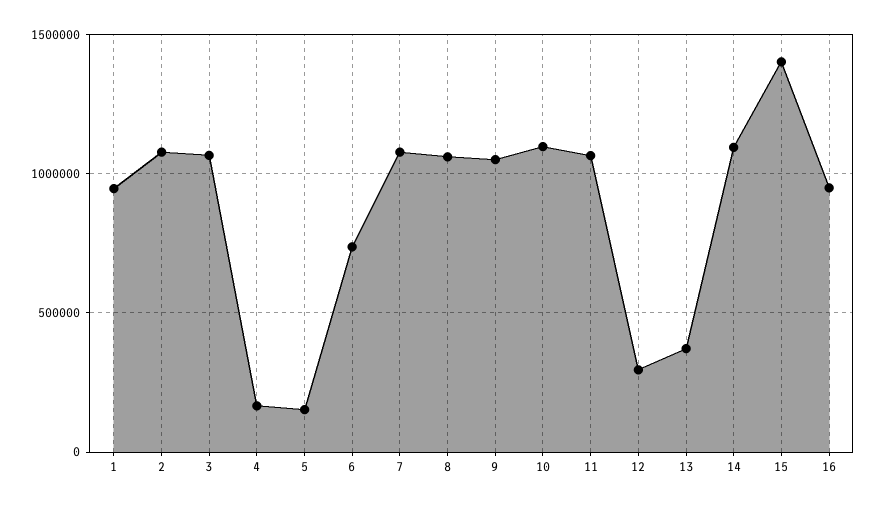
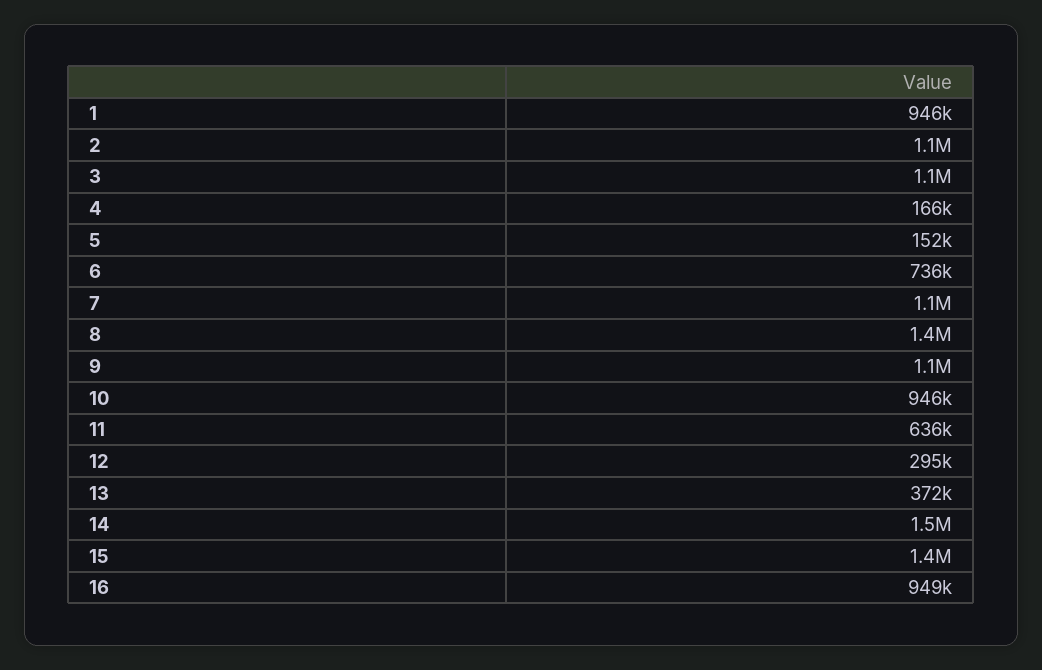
  {
    "1": 946000,
    "2": 1100000,
    "3": 1100000,
    "4": 166000,
    "5": 152000,
    "6": 736000,
    "7": 1100000,
-   "8": 1050000,
+   "8": 1400000,
    "9": 1100000,
-   "10": 1100000,
+   "10": 946000,
-   "11": 1050000,
+   "11": 636000,
    "12": 295000,
    "13": 372000,
-   "14": 1100000,
+   "14": 1500000,
    "15": 1400000,
    "16": 949000
  }

